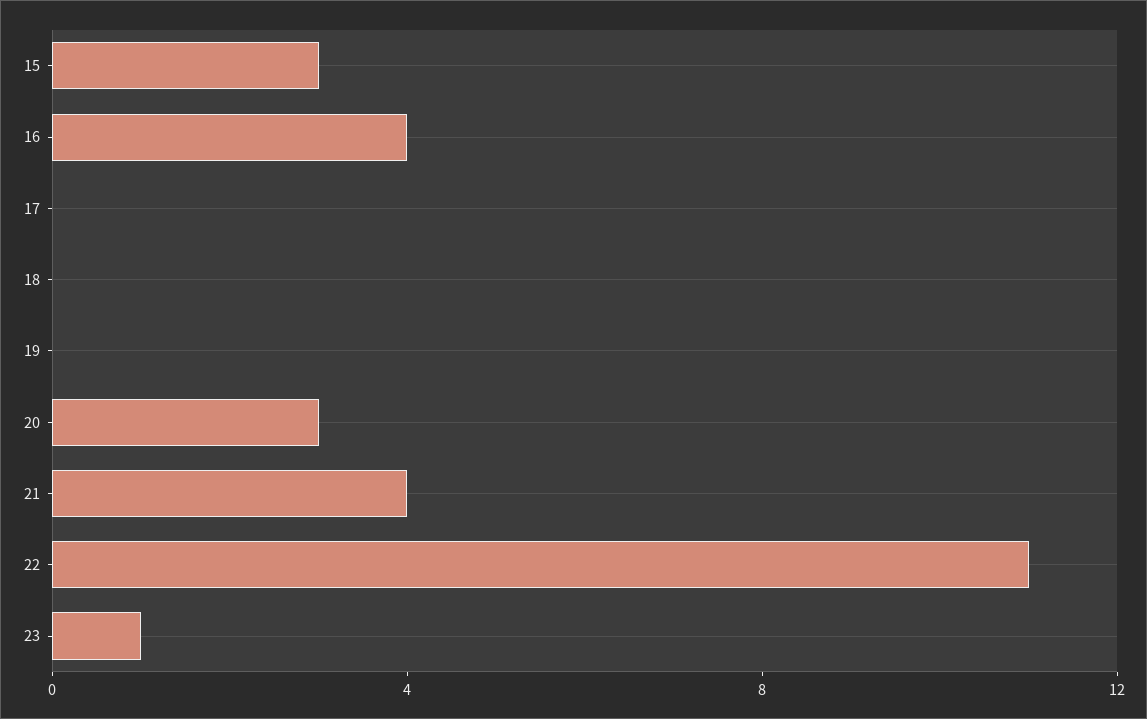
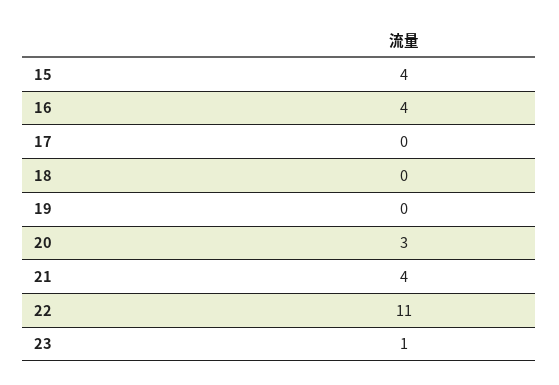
  {
-   "15": 3,
+   "15": 4,
    "16": 4,
    "17": 0,
    "18": 0,
    "19": 0,
    "20": 3,
    "21": 4,
    "22": 11,
    "23": 1
  }

